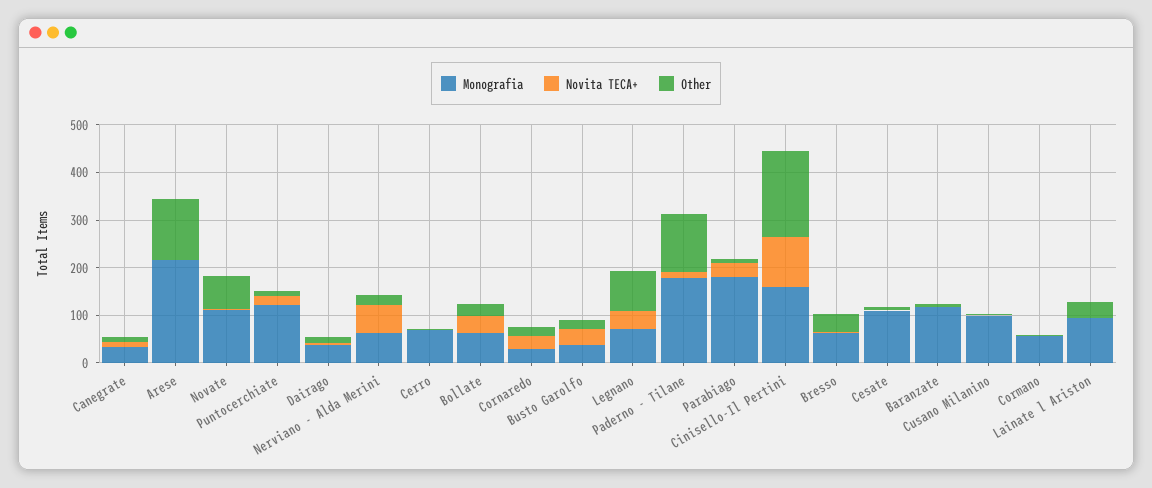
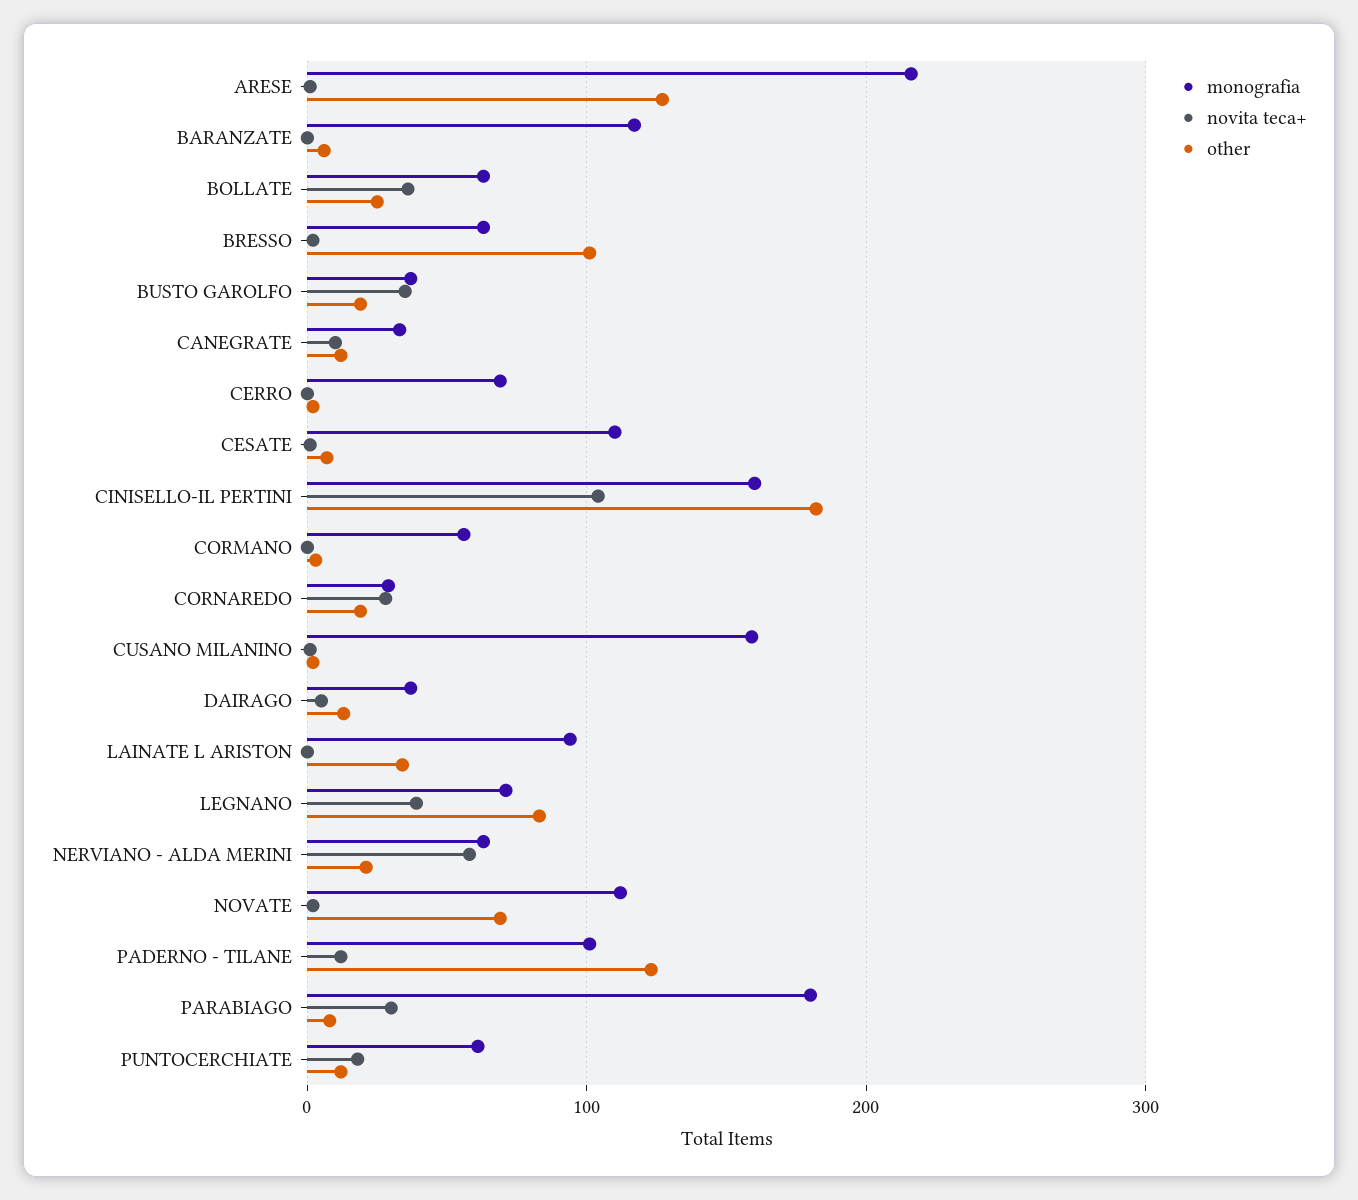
  {
    "Monografia": {
      "Canegrate": 30,
      "Arese": 220,
      "Novate": 110,
-     "Puntocerchiate": 120,
+     "Puntocerchiate": 60,
      "Dairago": 40,
      "Nerviano - Alda Merini": 60,
      "Cerro": 70,
      "Bollate": 60,
      "Cornaredo": 30,
      "Busto Garolfo": 40,
      "Legnano": 70,
-     "Paderno - Tilane": 180,
+     "Paderno - Tilane": 100,
      "Parabiago": 180,
      "Cinisello-Il Pertini": 160,
      "Bresso": 60,
      "Cesate": 110,
      "Baranzate": 120,
-     "Cusano Milanino": 100,
+     "Cusano Milanino": 160,
      "Cormano": 60,
      "Lainate l Ariston": 90
    },
    "Novita TECA+": {
      "Canegrate": 10,
      "Arese": 0,
      "Novate": 0,
      "Puntocerchiate": 20,
      "Dairago": 10,
      "Nerviano - Alda Merini": 60,
      "Cerro": 0,
      "Bollate": 40,
      "Cornaredo": 30,
      "Busto Garolfo": 40,
      "Legnano": 40,
      "Paderno - Tilane": 10,
      "Parabiago": 30,
      "Cinisello-Il Pertini": 100,
      "Bresso": 0,
      "Cesate": 0,
      "Baranzate": 0,
      "Cusano Milanino": 0,
      "Cormano": 0,
      "Lainate l Ariston": 0
    },
    "Other": {
      "Canegrate": 10,
      "Arese": 130,
      "Novate": 70,
      "Puntocerchiate": 10,
      "Dairago": 10,
      "Nerviano - Alda Merini": 20,
      "Cerro": 0,
      "Bollate": 30,
      "Cornaredo": 20,
      "Busto Garolfo": 20,
      "Legnano": 80,
      "Paderno - Tilane": 120,
      "Parabiago": 10,
      "Cinisello-Il Pertini": 180,
-     "Bresso": 40,
+     "Bresso": 100,
      "Cesate": 10,
      "Baranzate": 10,
      "Cusano Milanino": 0,
      "Cormano": 0,
      "Lainate l Ariston": 30
    }
  }

